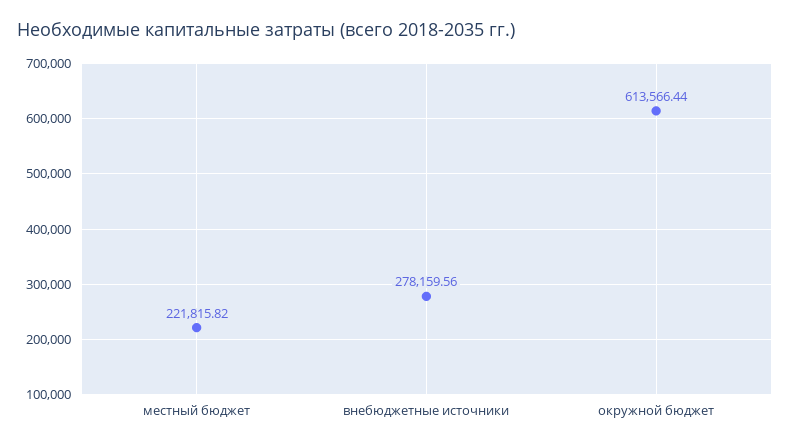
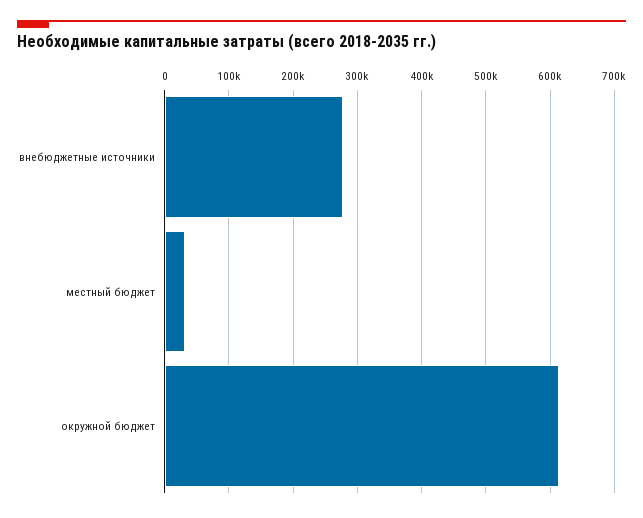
  {
-   "местный бюджет": 221815.82,
+   "местный бюджет": 30000,
    "внебюджетные источники": 278159.56,
    "окружной бюджет": 613566.44
  }

